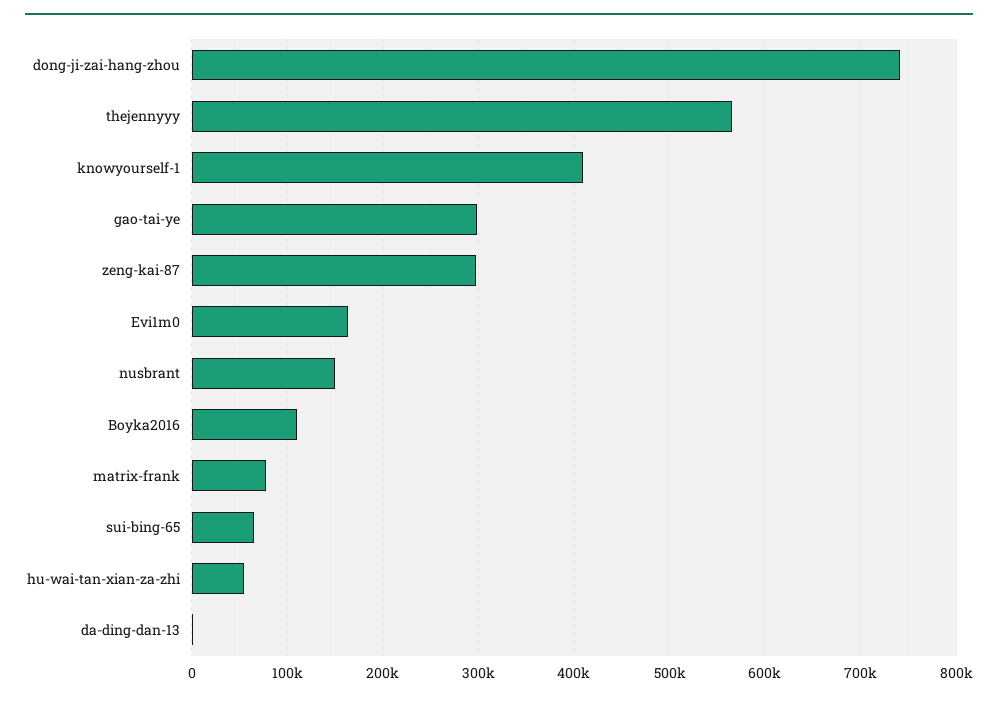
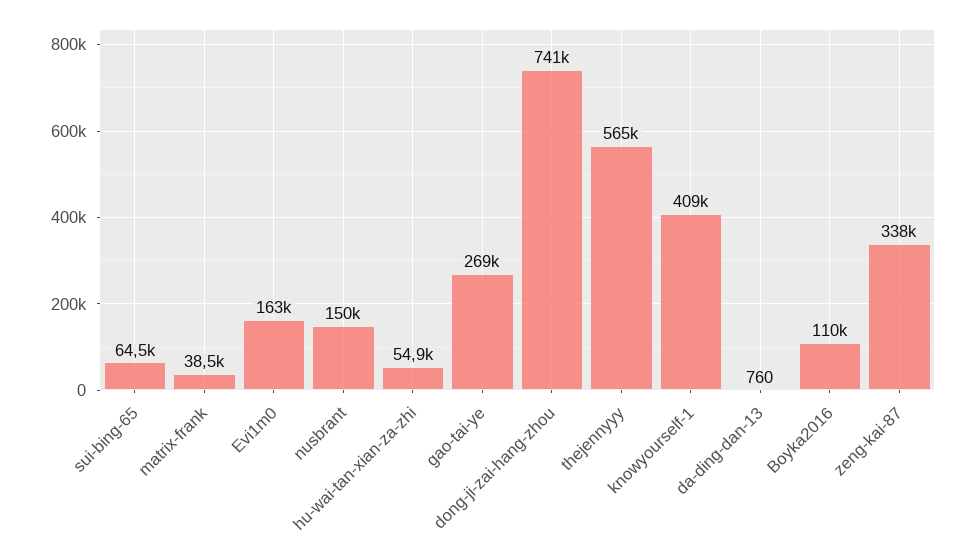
  {
    "dong-ji-zai-hang-zhou": 741000,
    "thejennyyy": 565000,
    "knowyourself-1": 409000,
-   "gao-tai-ye": 300000,
+   "gao-tai-ye": 269000,
-   "zeng-kai-87": 300000,
+   "zeng-kai-87": 338000,
    "Evi1m0": 163000,
    "nusbrant": 150000,
    "Boyka2016": 110000,
-   "matrix-frank": 80000,
+   "matrix-frank": 38500,
    "sui-bing-65": 64500,
    "hu-wai-tan-xian-za-zhi": 54900,
    "da-ding-dan-13": 760
  }

